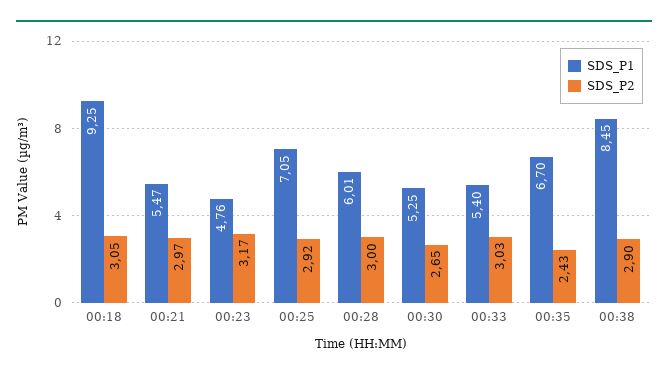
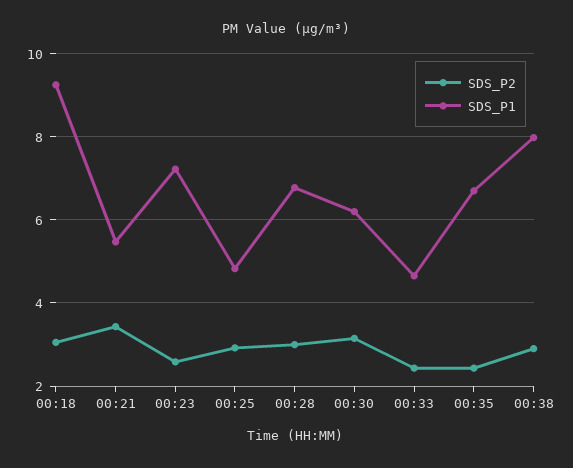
  {
    "SDS_P1": {
      "00:18": 9.25,
      "00:21": 5.47,
-     "00:23": 4.76,
+     "00:23": 7.2,
-     "00:25": 7.05,
+     "00:25": 4.8,
-     "00:28": 6.01,
+     "00:28": 6.8,
-     "00:30": 5.25,
+     "00:30": 6.2,
-     "00:33": 5.4,
+     "00:33": 4.6,
      "00:35": 6.7,
-     "00:38": 8.45
+     "00:38": 8
    },
    "SDS_P2": {
      "00:18": 3.05,
-     "00:21": 2.97,
+     "00:21": 3.4,
-     "00:23": 3.17,
+     "00:23": 2.6,
      "00:25": 2.92,
      "00:28": 3,
-     "00:30": 2.65,
+     "00:30": 3.2,
-     "00:33": 3.03,
+     "00:33": 2.4,
      "00:35": 2.43,
      "00:38": 2.9
    }
  }

